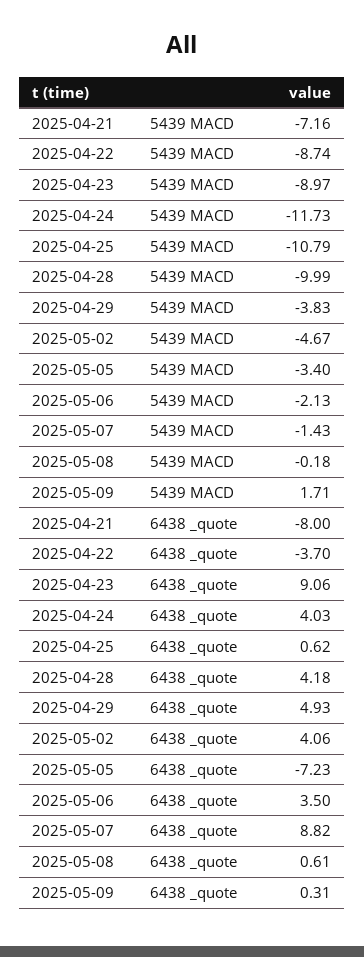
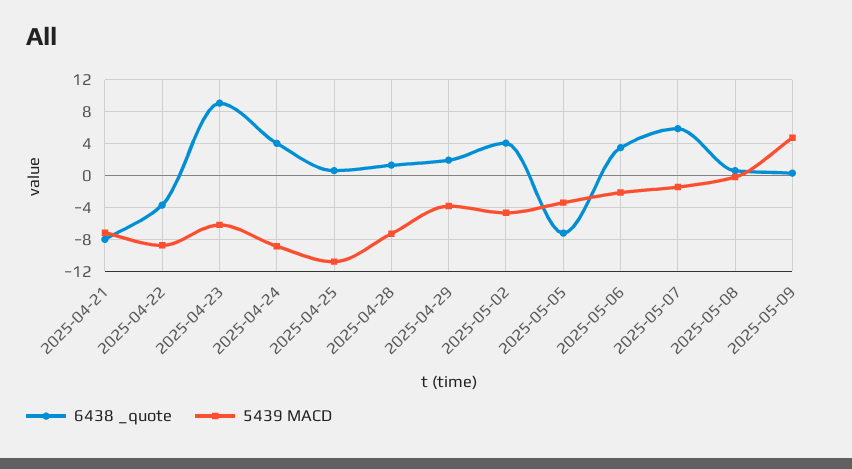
  {
    "5439 MACD": {
      "2025-04-21": -7.16,
      "2025-04-22": -8.74,
-     "2025-04-23": -8.97,
+     "2025-04-23": -6,
-     "2025-04-24": -11.73,
+     "2025-04-24": -9,
      "2025-04-25": -10.79,
-     "2025-04-28": -9.99,
+     "2025-04-28": -7,
      "2025-04-29": -3.83,
      "2025-05-02": -4.67,
      "2025-05-05": -3.4,
      "2025-05-06": -2.13,
      "2025-05-07": -1.43,
      "2025-05-08": -0.18,
-     "2025-05-09": 1.71
+     "2025-05-09": 5
    },
    "6438 _quote": {
      "2025-04-21": -8,
      "2025-04-22": -3.7,
      "2025-04-23": 9.06,
      "2025-04-24": 4.03,
      "2025-04-25": 0.62,
-     "2025-04-28": 4.18,
+     "2025-04-28": 1,
-     "2025-04-29": 4.93,
+     "2025-04-29": 2,
      "2025-05-02": 4.06,
      "2025-05-05": -7.23,
      "2025-05-06": 3.5,
-     "2025-05-07": 8.82,
+     "2025-05-07": 6,
      "2025-05-08": 0.61,
      "2025-05-09": 0.31
    }
  }

